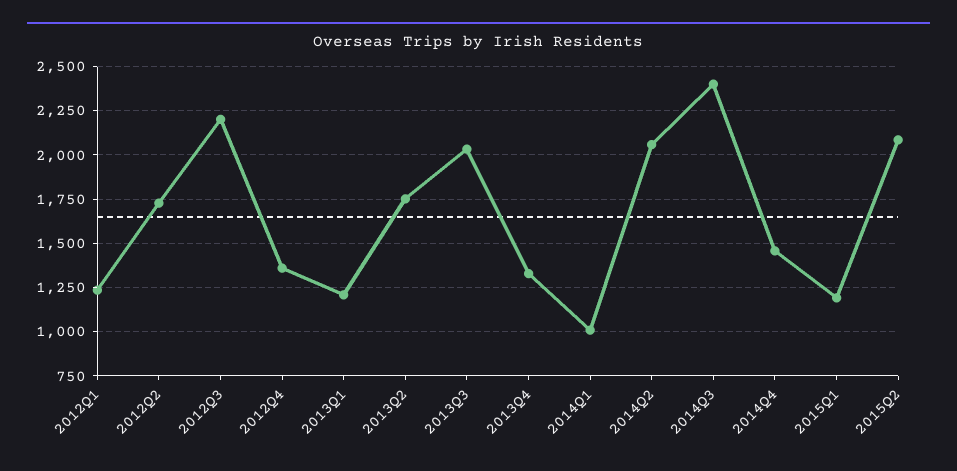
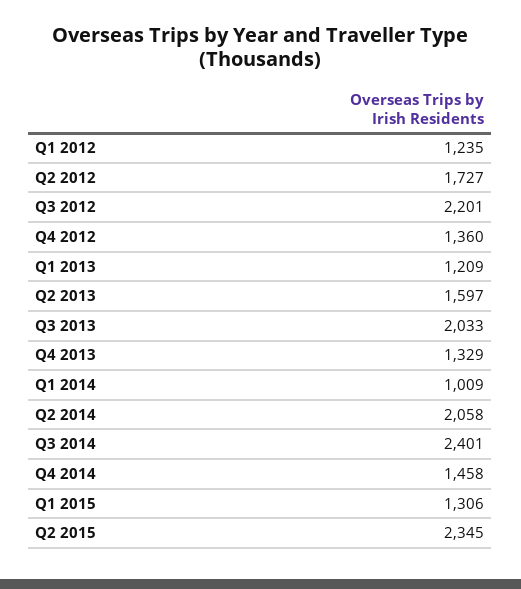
  {
    "2012Q1": 1235,
    "2012Q2": 1727,
    "2012Q3": 2201,
    "2012Q4": 1360,
    "2013Q1": 1209,
-   "2013Q2": 1750,
+   "2013Q2": 1597,
    "2013Q3": 2033,
    "2013Q4": 1329,
    "2014Q1": 1009,
    "2014Q2": 2058,
    "2014Q3": 2401,
    "2014Q4": 1458,
-   "2015Q1": 1200,
+   "2015Q1": 1306,
-   "2015Q2": 2100
+   "2015Q2": 2345
  }

